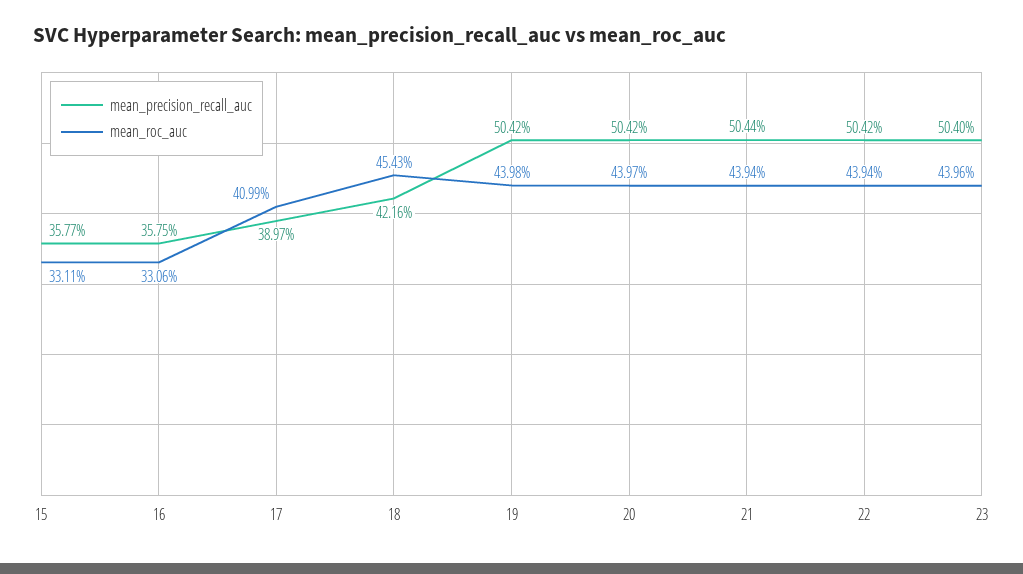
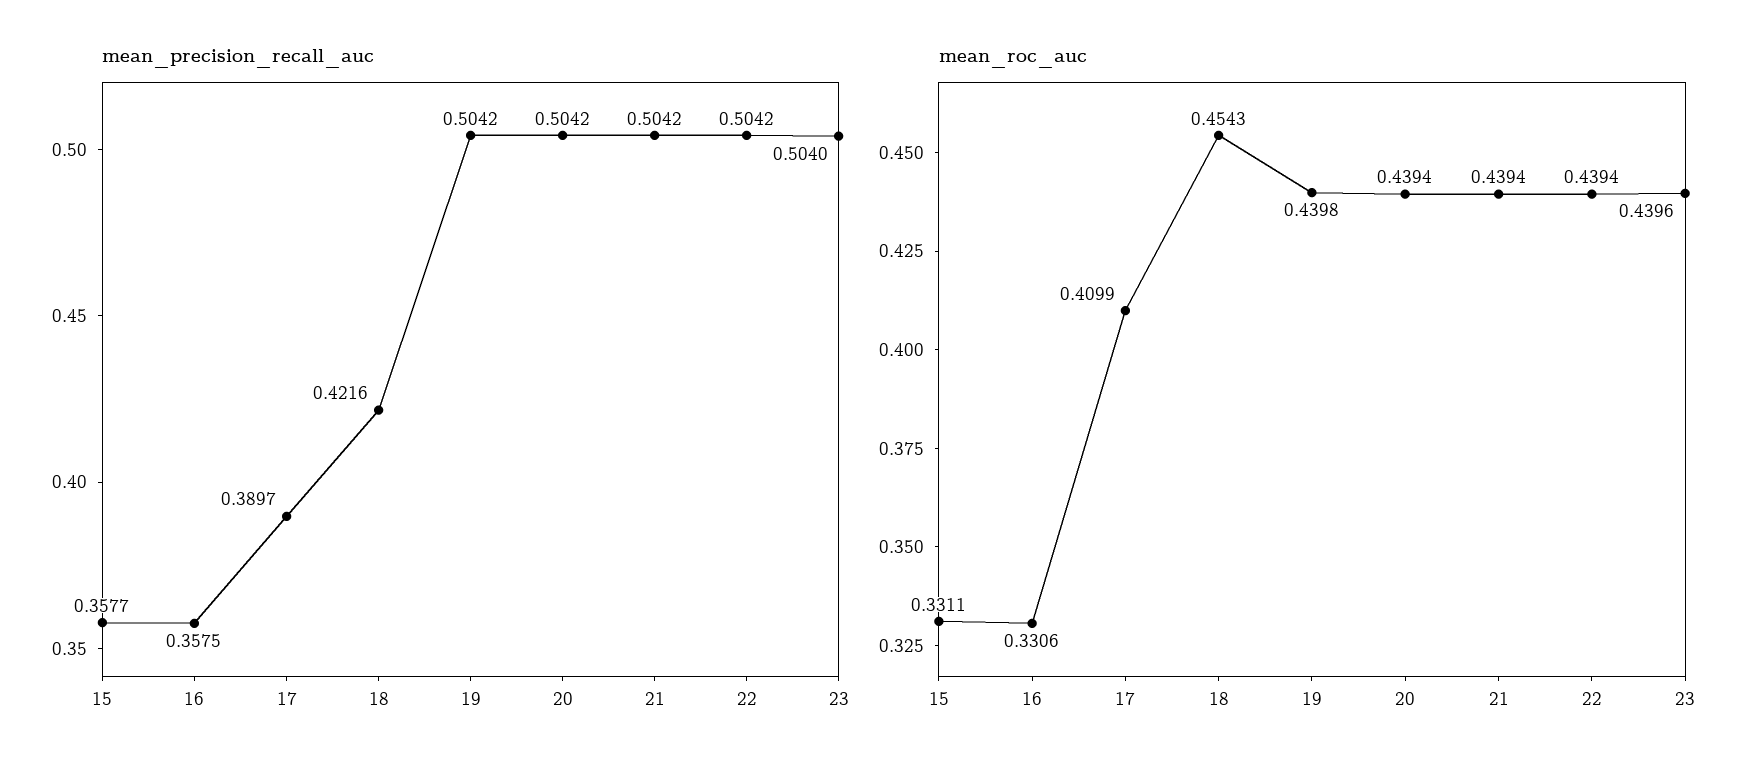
  {
    "mean_precision_recall_auc": {
      "15": 0.3577,
      "16": 0.3575,
      "17": 0.3897,
      "18": 0.4216,
      "19": 0.5042,
      "20": 0.5042,
-     "21": 0.5044,
+     "21": 0.5042,
      "22": 0.5042,
      "23": 0.504
    },
    "mean_roc_auc": {
      "15": 0.3311,
      "16": 0.3306,
      "17": 0.4099,
      "18": 0.4543,
      "19": 0.4398,
-     "20": 0.4397,
+     "20": 0.4394,
      "21": 0.4394,
      "22": 0.4394,
      "23": 0.4396
    }
  }

